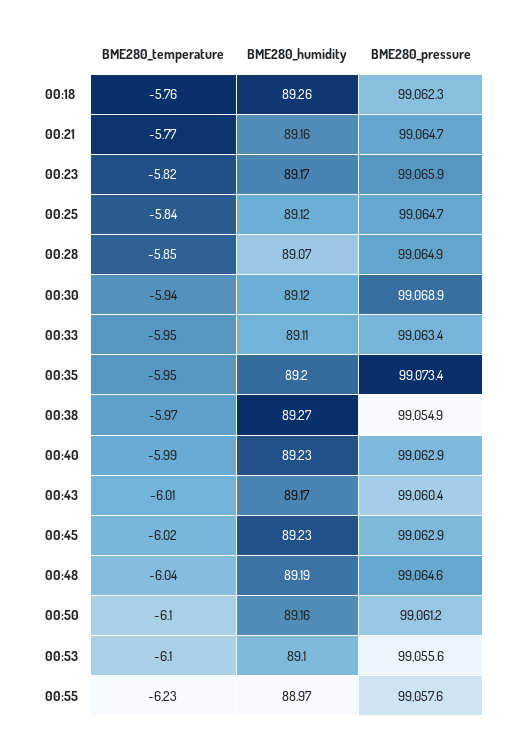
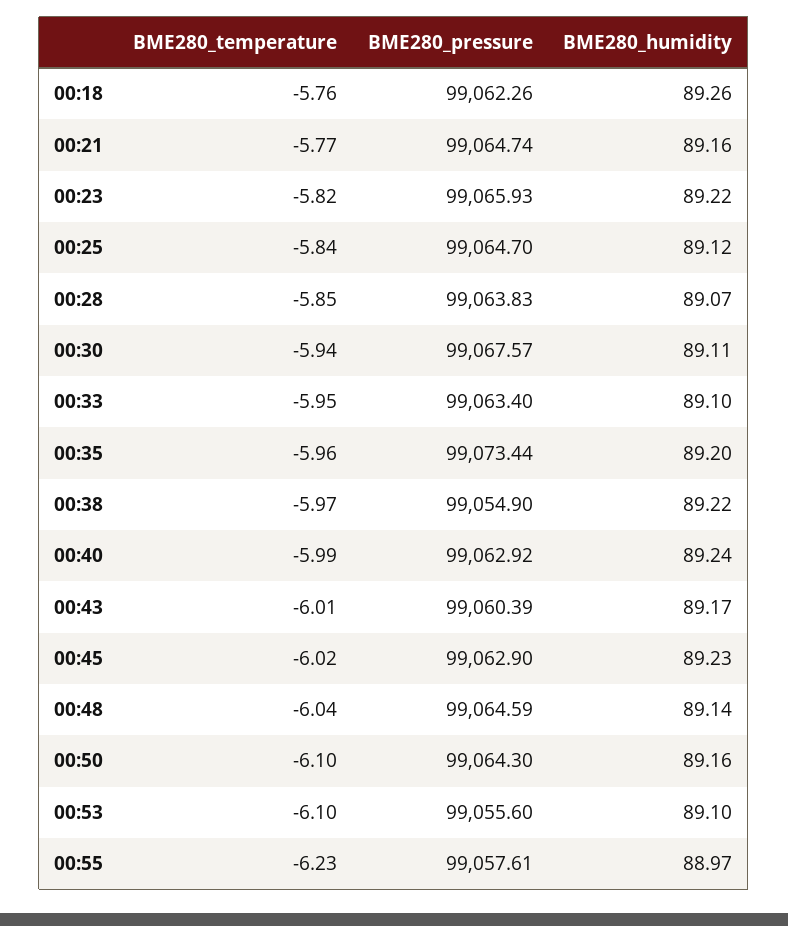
  {
    "BME280_temperature": {
      "00:18": -5.76,
      "00:21": -5.77,
      "00:23": -5.82,
      "00:25": -5.84,
      "00:28": -5.85,
      "00:30": -5.94,
      "00:33": -5.95,
-     "00:35": -5.95,
+     "00:35": -5.96,
      "00:38": -5.97,
      "00:40": -5.99,
      "00:43": -6.01,
      "00:45": -6.02,
      "00:48": -6.04,
      "00:50": -6.1,
      "00:53": -6.1,
      "00:55": -6.23
    },
    "BME280_humidity": {
      "00:18": 89.26,
      "00:21": 89.16,
-     "00:23": 89.17,
+     "00:23": 89.22,
      "00:25": 89.12,
      "00:28": 89.07,
-     "00:30": 89.12,
+     "00:30": 89.11,
-     "00:33": 89.11,
+     "00:33": 89.1,
      "00:35": 89.2,
-     "00:38": 89.27,
+     "00:38": 89.22,
-     "00:40": 89.23,
+     "00:40": 89.24,
      "00:43": 89.17,
      "00:45": 89.23,
-     "00:48": 89.19,
+     "00:48": 89.14,
      "00:50": 89.16,
      "00:53": 89.1,
      "00:55": 88.97
    },
    "BME280_pressure": {
      "00:18": 99062.26,
      "00:21": 99064.74,
      "00:23": 99065.93,
      "00:25": 99064.7,
-     "00:28": 99064.9,
+     "00:28": 99063.83,
-     "00:30": 99068.9,
+     "00:30": 99067.57,
      "00:33": 99063.4,
      "00:35": 99073.44,
      "00:38": 99054.9,
      "00:40": 99062.92,
      "00:43": 99060.39,
      "00:45": 99062.9,
      "00:48": 99064.59,
-     "00:50": 99061.2,
+     "00:50": 99064.3,
      "00:53": 99055.6,
      "00:55": 99057.61
    }
  }

